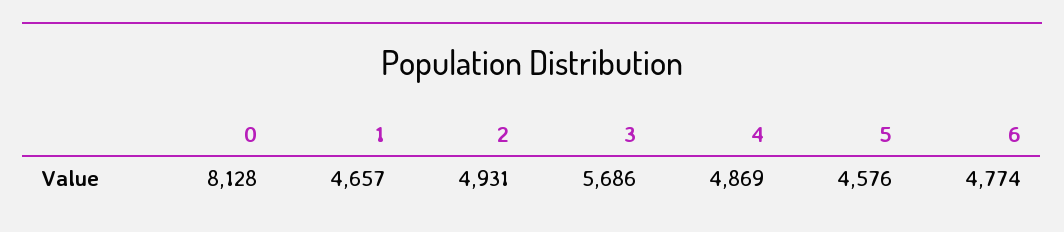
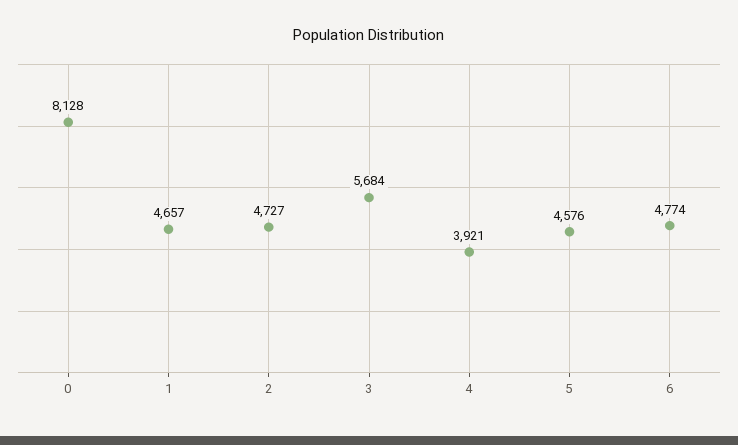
  {
    "0": 8128,
    "1": 4657,
-   "2": 4931,
+   "2": 4727,
-   "3": 5686,
+   "3": 5684,
-   "4": 4869,
+   "4": 3921,
    "5": 4576,
    "6": 4774
  }

